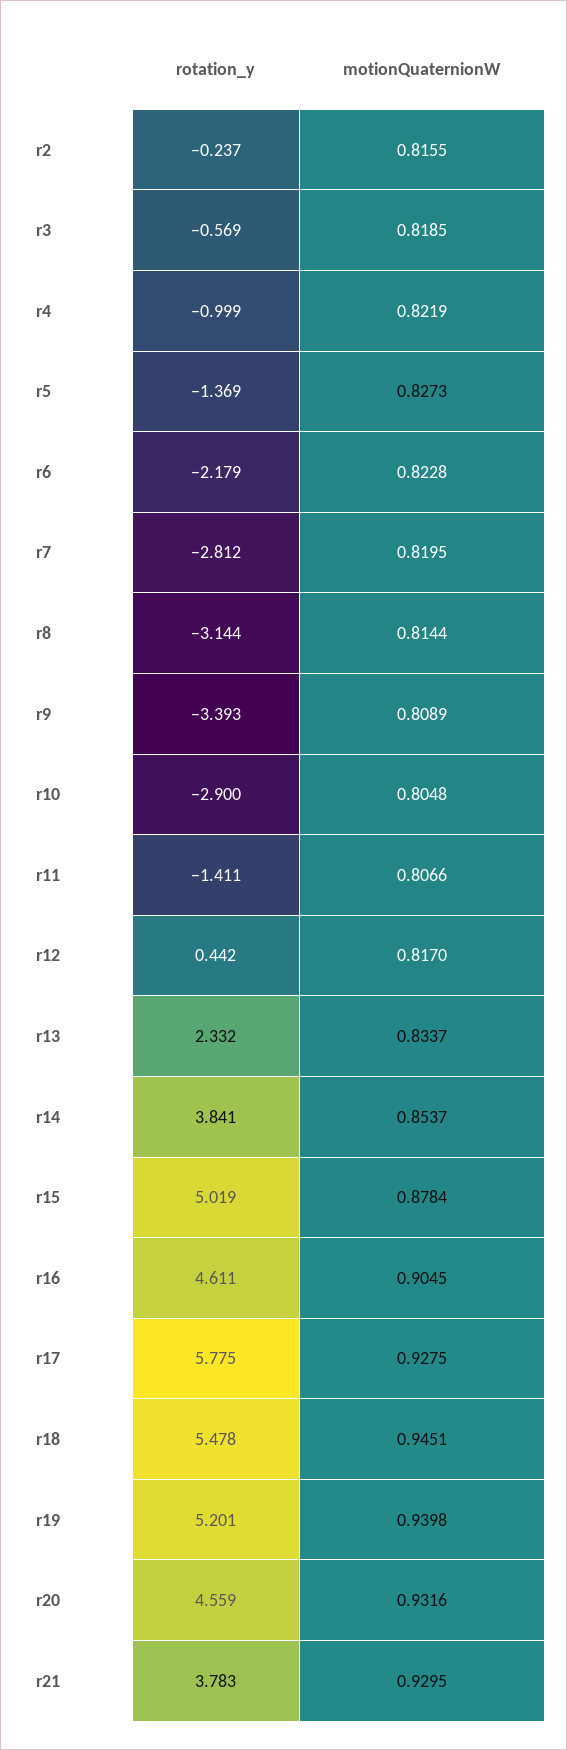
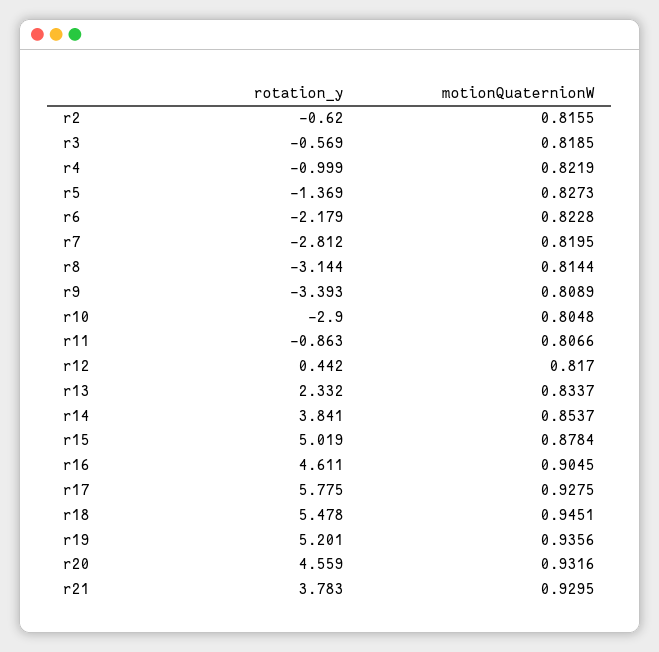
  {
    "rotation_y": {
-     "r2": -0.237,
+     "r2": -0.62,
      "r3": -0.569,
      "r4": -0.999,
      "r5": -1.369,
      "r6": -2.179,
      "r7": -2.812,
      "r8": -3.144,
      "r9": -3.393,
      "r10": -2.9,
-     "r11": -1.411,
+     "r11": -0.863,
      "r12": 0.442,
      "r13": 2.332,
      "r14": 3.841,
      "r15": 5.019,
      "r16": 4.611,
      "r17": 5.775,
      "r18": 5.478,
      "r19": 5.201,
      "r20": 4.559,
      "r21": 3.783
    },
    "motionQuaternionW": {
      "r2": 0.8155,
      "r3": 0.8185,
      "r4": 0.8219,
      "r5": 0.8273,
      "r6": 0.8228,
      "r7": 0.8195,
      "r8": 0.8144,
      "r9": 0.8089,
      "r10": 0.8048,
      "r11": 0.8066,
      "r12": 0.817,
      "r13": 0.8337,
      "r14": 0.8537,
      "r15": 0.8784,
      "r16": 0.9045,
      "r17": 0.9275,
      "r18": 0.9451,
-     "r19": 0.9398,
+     "r19": 0.9356,
      "r20": 0.9316,
      "r21": 0.9295
    }
  }

